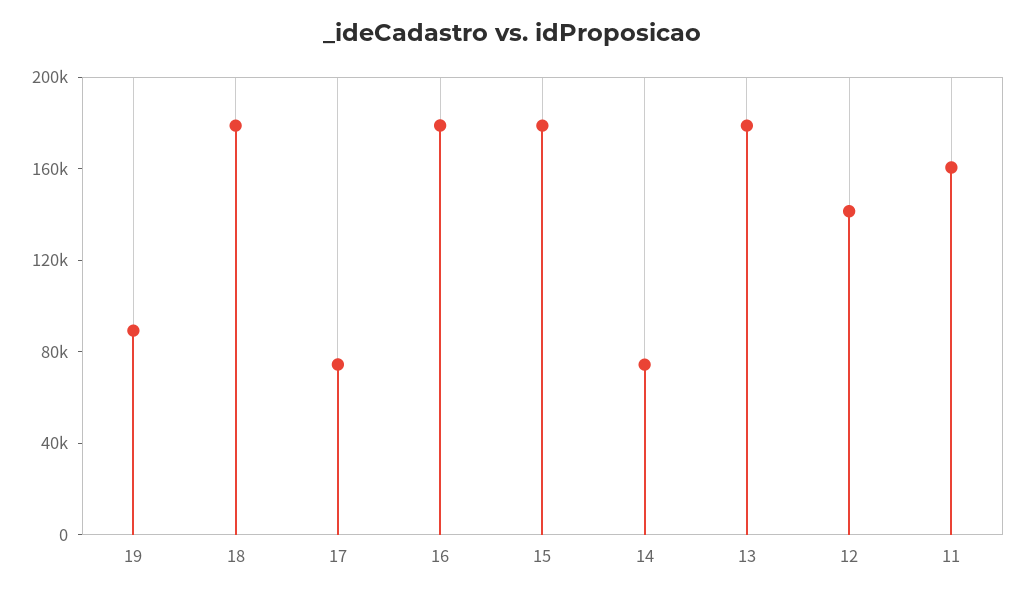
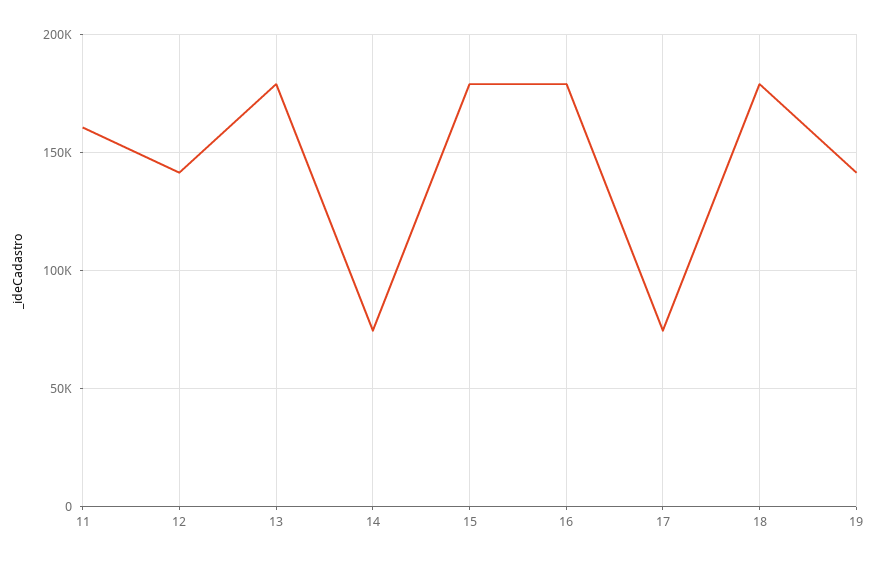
  {
-   "19": 90000,
+   "19": 140000,
    "18": 180000,
    "17": 75000,
    "16": 180000,
    "15": 180000,
    "14": 75000,
    "13": 180000,
    "12": 140000,
    "11": 160000
  }

